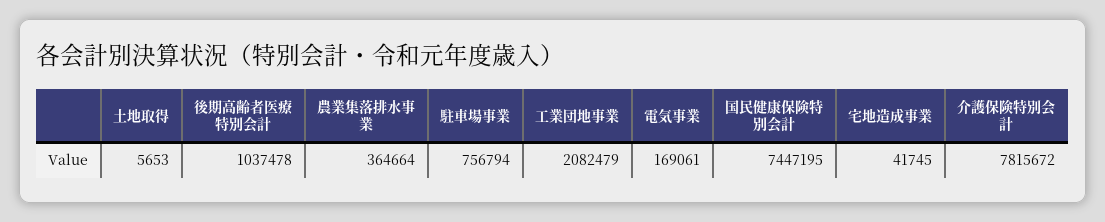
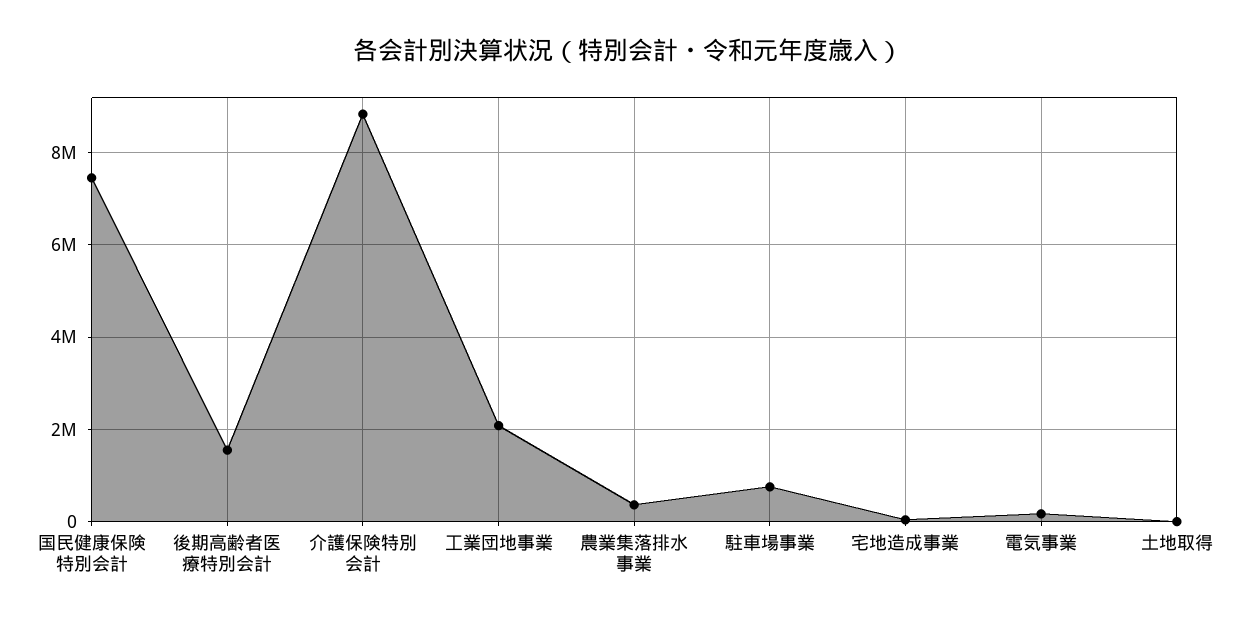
  {
    "土地取得": 5653,
-   "後期高齢者医療特別会計": 1037478,
+   "後期高齢者医療特別会計": 1600000,
    "農業集落排水事業": 364664,
    "駐車場事業": 756794,
    "工業団地事業": 2082479,
    "電気事業": 169061,
    "国民健康保険特別会計": 7447195,
    "宅地造成事業": 41745,
-   "介護保険特別会計": 7815672
+   "介護保険特別会計": 8800000
  }

